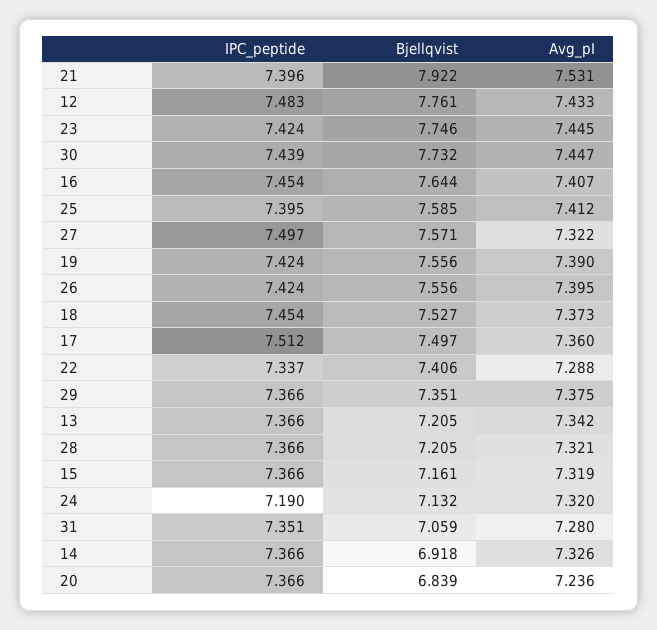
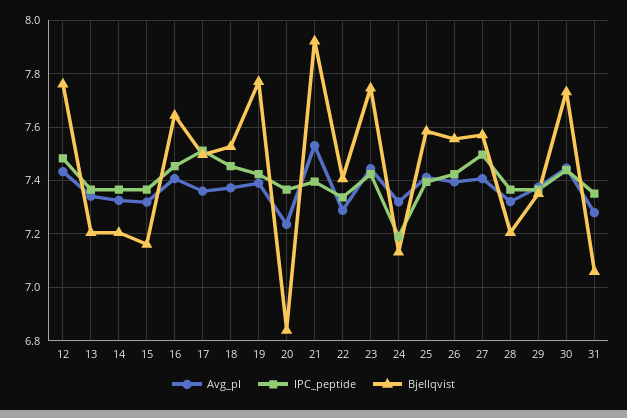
  {
    "IPC_peptide": {
      "21": 7.396,
      "12": 7.483,
      "23": 7.424,
      "30": 7.439,
      "16": 7.454,
      "25": 7.395,
      "27": 7.497,
      "19": 7.424,
      "26": 7.424,
      "18": 7.454,
      "17": 7.512,
      "22": 7.337,
      "29": 7.366,
      "13": 7.366,
      "28": 7.366,
      "15": 7.366,
      "24": 7.19,
      "31": 7.351,
      "14": 7.366,
      "20": 7.366
    },
    "Bjellqvist": {
      "21": 7.922,
      "12": 7.761,
      "23": 7.746,
      "30": 7.732,
      "16": 7.644,
      "25": 7.585,
      "27": 7.571,
-     "19": 7.556,
+     "19": 7.775,
      "26": 7.556,
      "18": 7.527,
      "17": 7.497,
      "22": 7.406,
      "29": 7.351,
      "13": 7.205,
      "28": 7.205,
      "15": 7.161,
      "24": 7.132,
      "31": 7.059,
-     "14": 6.918,
+     "14": 7.2,
      "20": 6.839
    },
    "Avg_pI": {
      "21": 7.531,
      "12": 7.433,
      "23": 7.445,
      "30": 7.447,
      "16": 7.407,
      "25": 7.412,
-     "27": 7.322,
+     "27": 7.4,
      "19": 7.39,
      "26": 7.395,
      "18": 7.373,
      "17": 7.36,
      "22": 7.288,
      "29": 7.375,
      "13": 7.342,
      "28": 7.321,
      "15": 7.319,
      "24": 7.32,
      "31": 7.28,
      "14": 7.326,
      "20": 7.236
    }
  }

